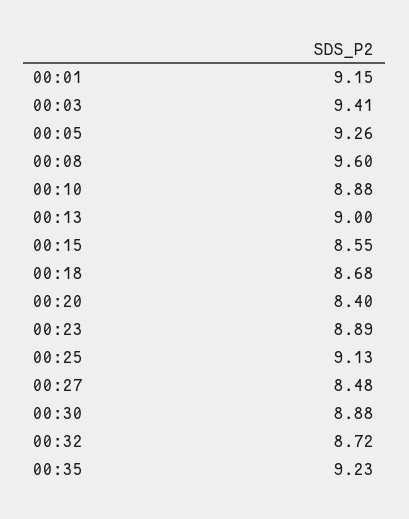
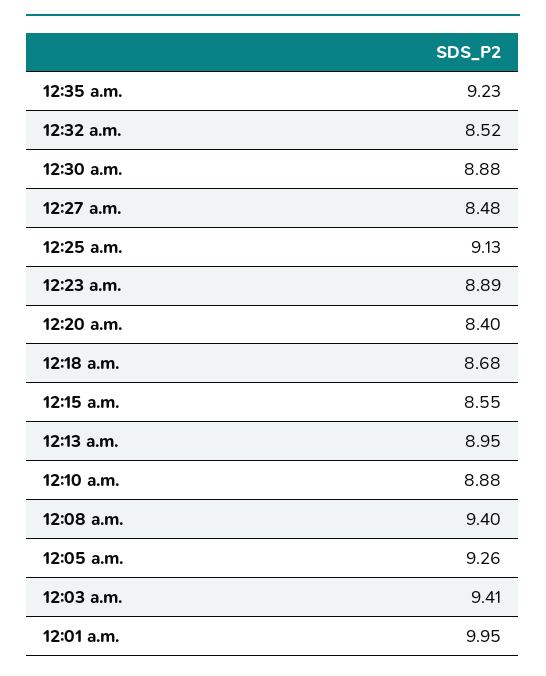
  {
-   "00:01": 9.15,
+   "00:01": 9.95,
    "00:03": 9.41,
    "00:05": 9.26,
-   "00:08": 9.6,
+   "00:08": 9.4,
    "00:10": 8.88,
-   "00:13": 9,
+   "00:13": 8.95,
    "00:15": 8.55,
    "00:18": 8.68,
    "00:20": 8.4,
    "00:23": 8.89,
    "00:25": 9.13,
    "00:27": 8.48,
    "00:30": 8.88,
-   "00:32": 8.72,
+   "00:32": 8.52,
    "00:35": 9.23
  }

